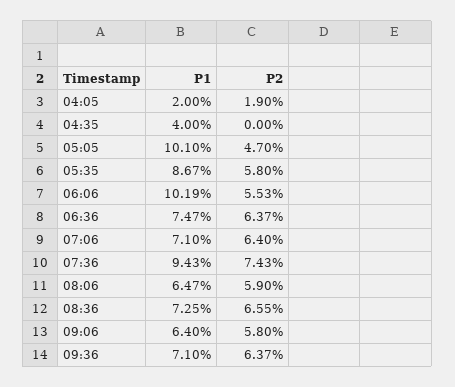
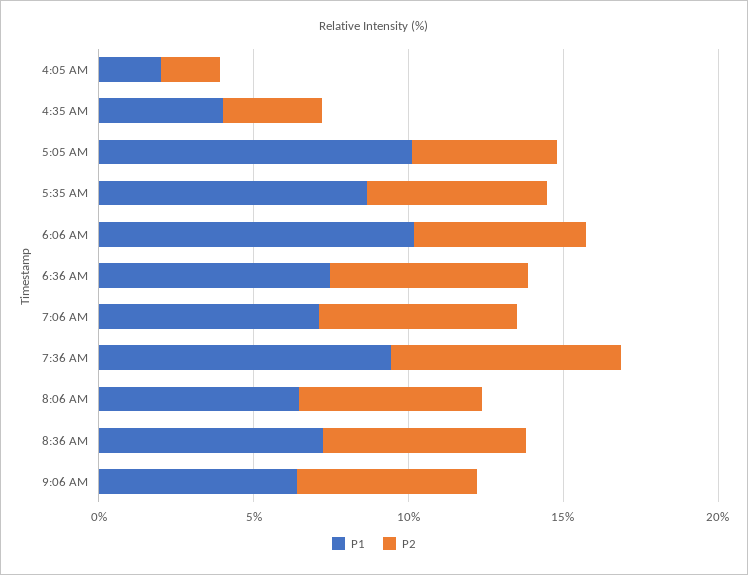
  {
    "P1": {
      "04:05": 2,
      "04:35": 4,
      "05:05": 10.1,
      "05:35": 8.67,
      "06:06": 10.19,
      "06:36": 7.47,
      "07:06": 7.1,
      "07:36": 9.43,
      "08:06": 6.47,
      "08:36": 7.25,
-     "09:06": 6.4,
+     "09:06": 6.4
-     "09:36": 7.1
    },
    "P2": {
      "04:05": 1.9,
-     "04:35": 0,
+     "04:35": 3,
      "05:05": 4.7,
      "05:35": 5.8,
      "06:06": 5.53,
      "06:36": 6.37,
      "07:06": 6.4,
      "07:36": 7.43,
      "08:06": 5.9,
      "08:36": 6.55,
-     "09:06": 5.8,
+     "09:06": 5.8
-     "09:36": 6.37
    }
  }

